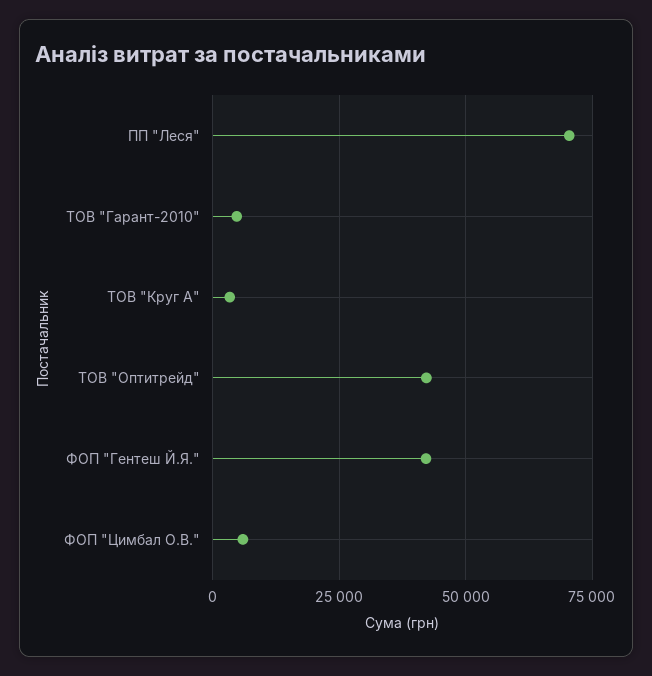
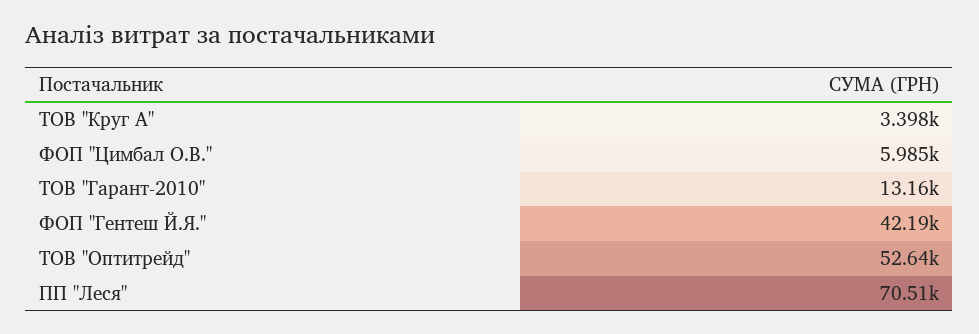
  {
    "ПП \"Леся\"": 70510,
-   "ТОВ \"Гарант-2010\"": 5000,
+   "ТОВ \"Гарант-2010\"": 13160,
    "ТОВ \"Круг А\"": 3398,
-   "ТОВ \"Оптитрейд\"": 42500,
+   "ТОВ \"Оптитрейд\"": 52640,
    "ФОП \"Гентеш Й.Я.\"": 42190,
    "ФОП \"Цимбал О.В.\"": 5985
  }

